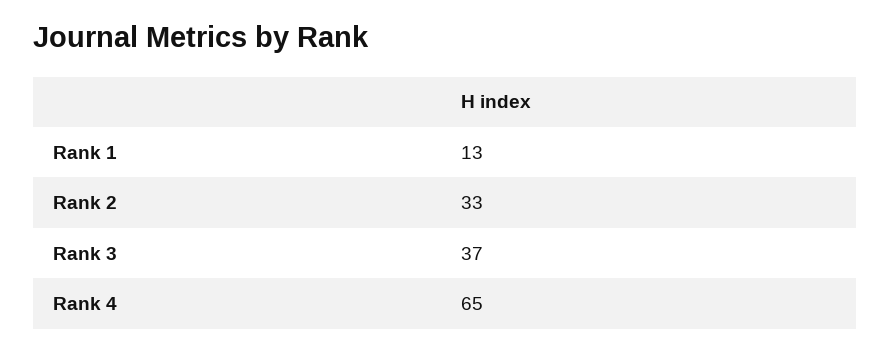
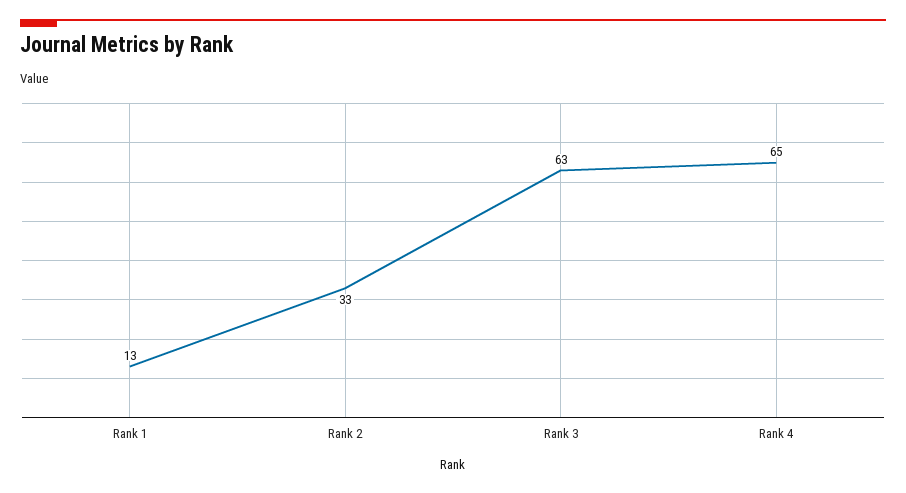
  {
    "Rank 1": 13,
    "Rank 2": 33,
-   "Rank 3": 37,
+   "Rank 3": 63,
    "Rank 4": 65
  }

